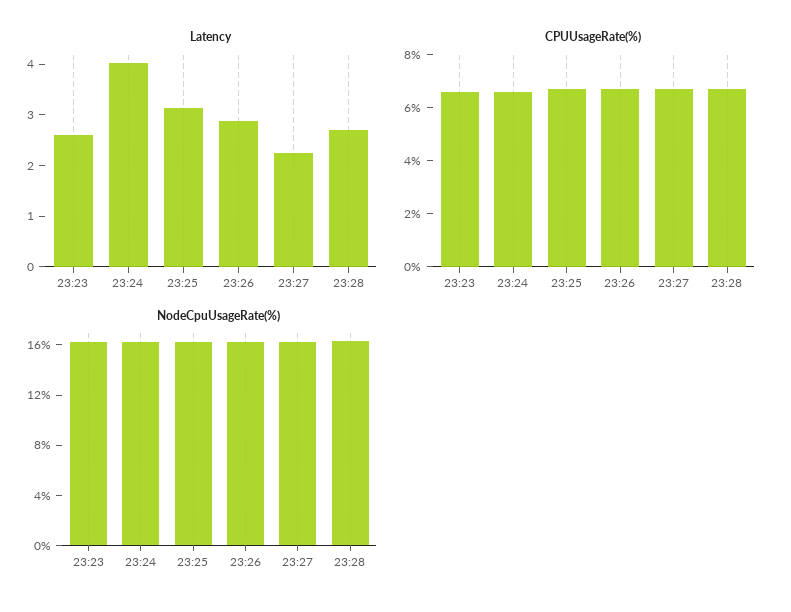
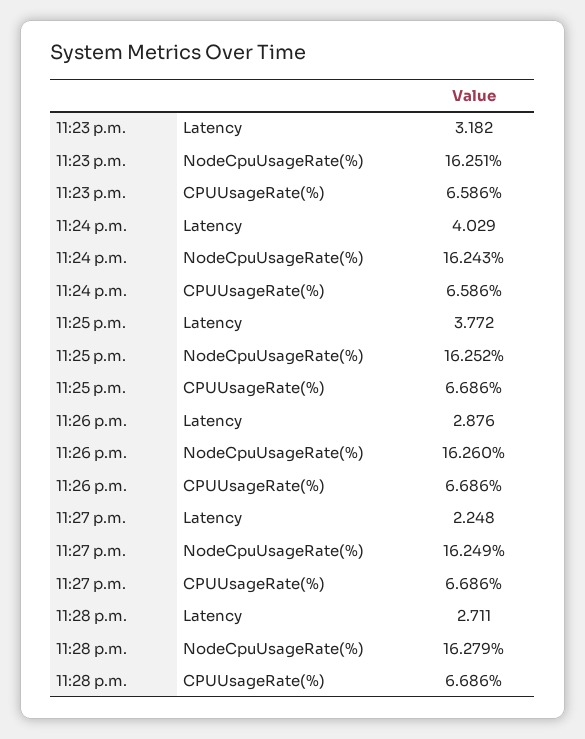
  {
    "Latency": {
-     "23:23": 2.6,
+     "23:23": 3.182,
      "23:24": 4.029,
-     "23:25": 3.2,
+     "23:25": 3.772,
      "23:26": 2.876,
      "23:27": 2.248,
      "23:28": 2.711
    },
    "CPUUsageRate(%)": {
      "23:23": 6.586,
      "23:24": 6.586,
      "23:25": 6.686,
      "23:26": 6.686,
      "23:27": 6.686,
      "23:28": 6.686
    },
    "NodeCpuUsageRate(%)": {
      "23:23": 16.251,
      "23:24": 16.243,
      "23:25": 16.252,
      "23:26": 16.26,
      "23:27": 16.249,
      "23:28": 16.279
    }
  }

